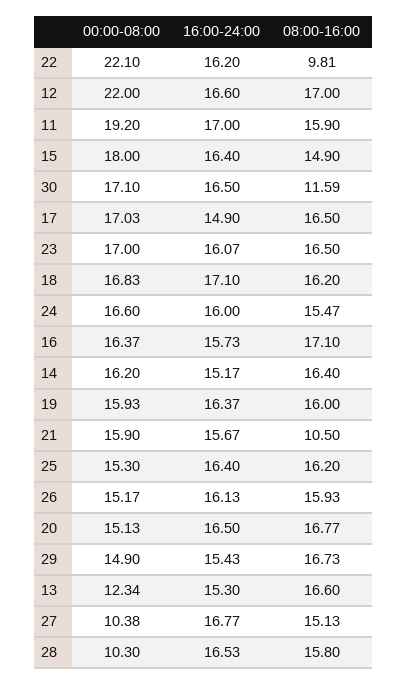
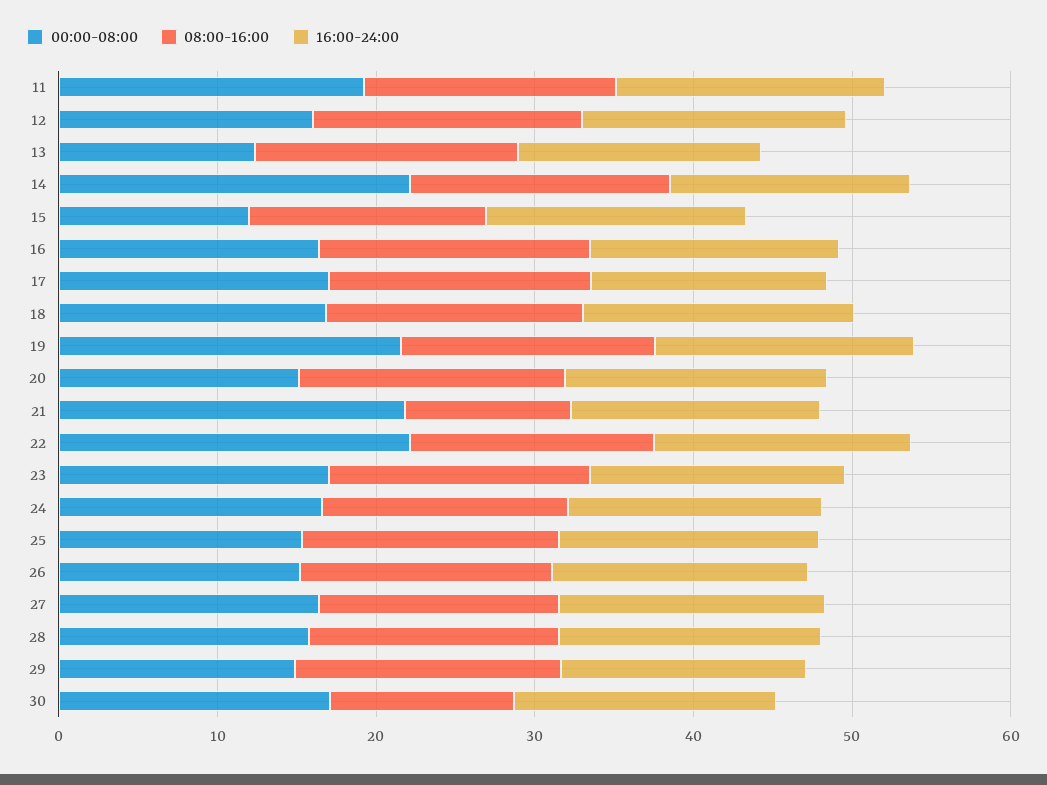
  {
    "00:00-08:00": {
      "22": 22.1,
-     "12": 22,
+     "12": 16,
      "11": 19.2,
-     "15": 18,
+     "15": 12,
      "30": 17.1,
      "17": 17.03,
      "23": 17,
      "18": 16.83,
      "24": 16.6,
      "16": 16.37,
-     "14": 16.2,
+     "14": 22,
-     "19": 15.93,
+     "19": 22,
-     "21": 15.9,
+     "21": 22,
      "25": 15.3,
      "26": 15.17,
      "20": 15.13,
      "29": 14.9,
      "13": 12.34,
-     "27": 10.38,
+     "27": 16,
-     "28": 10.3
+     "28": 16
    },
    "16:00-24:00": {
      "22": 16.2,
      "12": 16.6,
      "11": 17,
      "15": 16.4,
      "30": 16.5,
      "17": 14.9,
      "23": 16.07,
      "18": 17.1,
      "24": 16,
      "16": 15.73,
      "14": 15.17,
      "19": 16.37,
      "21": 15.67,
      "25": 16.4,
      "26": 16.13,
      "20": 16.5,
      "29": 15.43,
      "13": 15.3,
      "27": 16.77,
      "28": 16.53
    },
    "08:00-16:00": {
-     "22": 9.81,
+     "22": 16,
      "12": 17,
      "11": 15.9,
      "15": 14.9,
      "30": 11.59,
      "17": 16.5,
      "23": 16.5,
      "18": 16.2,
      "24": 15.47,
      "16": 17.1,
      "14": 16.4,
      "19": 16,
      "21": 10.5,
      "25": 16.2,
      "26": 15.93,
      "20": 16.77,
      "29": 16.73,
      "13": 16.6,
      "27": 15.13,
      "28": 15.8
    }
  }

